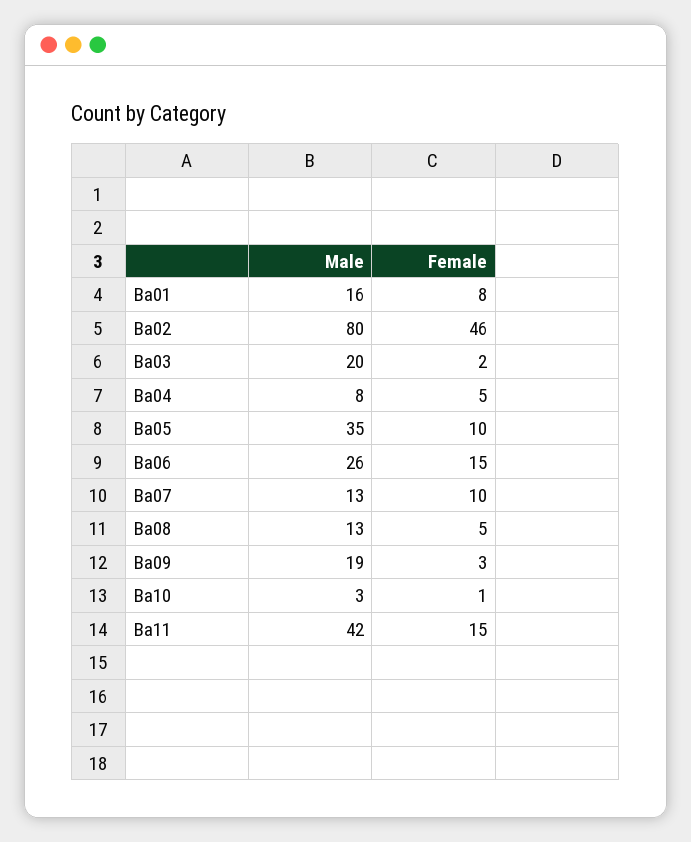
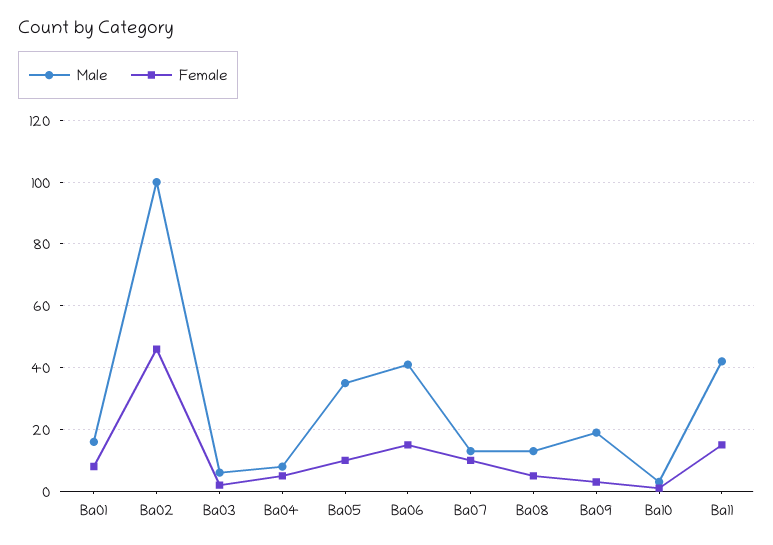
  {
    "Male": {
      "Ba01": 16,
-     "Ba02": 80,
+     "Ba02": 100,
-     "Ba03": 20,
+     "Ba03": 5,
      "Ba04": 8,
      "Ba05": 35,
-     "Ba06": 26,
+     "Ba06": 40,
      "Ba07": 13,
      "Ba08": 13,
      "Ba09": 19,
      "Ba10": 3,
      "Ba11": 42
    },
    "Female": {
      "Ba01": 8,
      "Ba02": 46,
      "Ba03": 2,
      "Ba04": 5,
      "Ba05": 10,
      "Ba06": 15,
      "Ba07": 10,
      "Ba08": 5,
      "Ba09": 3,
      "Ba10": 1,
      "Ba11": 15
    }
  }

